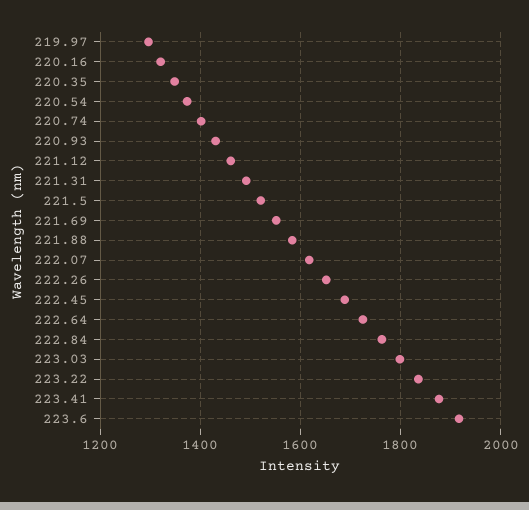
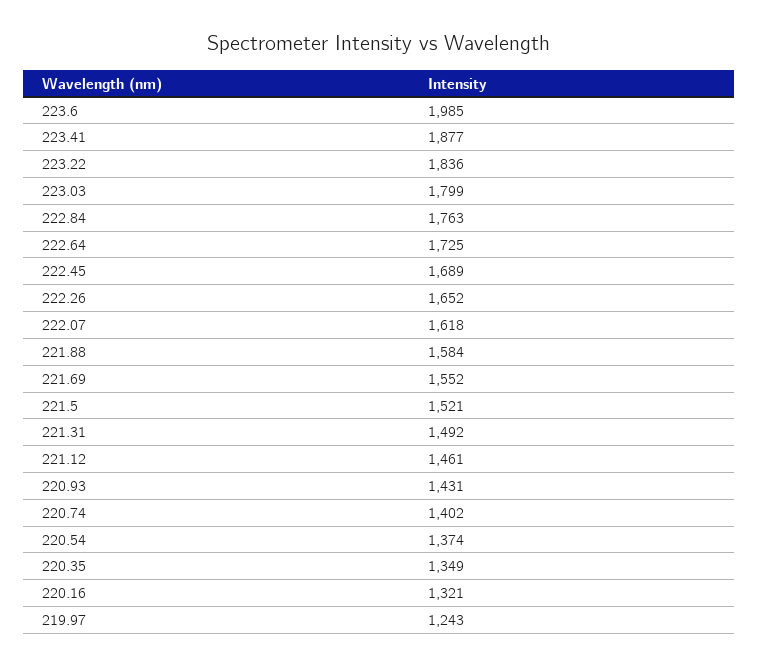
  {
-   "219.97": 1300,
+   "219.97": 1243,
    "220.16": 1321,
    "220.35": 1349,
    "220.54": 1374,
    "220.74": 1402,
    "220.93": 1431,
    "221.12": 1461,
    "221.31": 1492,
    "221.5": 1521,
    "221.69": 1552,
    "221.88": 1584,
    "222.07": 1618,
    "222.26": 1652,
    "222.45": 1689,
    "222.64": 1725,
    "222.84": 1763,
    "223.03": 1799,
    "223.22": 1836,
    "223.41": 1877,
-   "223.6": 1920
+   "223.6": 1985
  }

